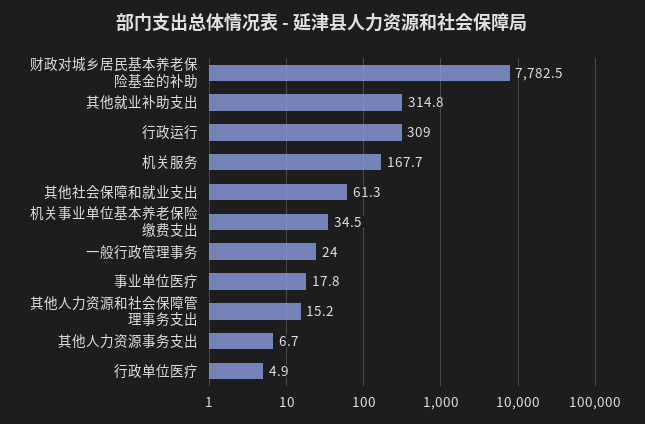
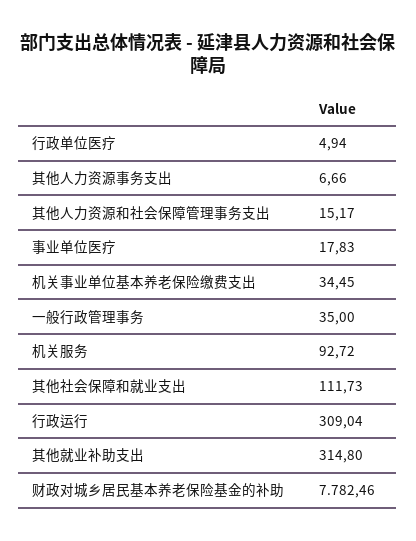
  {
    "财政对城乡居民基本养老保险基金的补助": 7782.46,
    "其他就业补助支出": 314.8,
    "行政运行": 309.04,
-   "机关服务": 167.7,
+   "机关服务": 92.72,
-   "其他社会保障和就业支出": 61.3,
+   "其他社会保障和就业支出": 111.73,
    "机关事业单位基本养老保险缴费支出": 34.45,
-   "一般行政管理事务": 24,
+   "一般行政管理事务": 35,
    "事业单位医疗": 17.83,
    "其他人力资源和社会保障管理事务支出": 15.17,
    "其他人力资源事务支出": 6.66,
    "行政单位医疗": 4.94
  }

